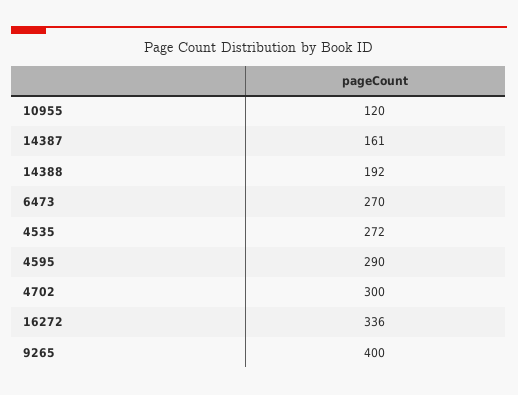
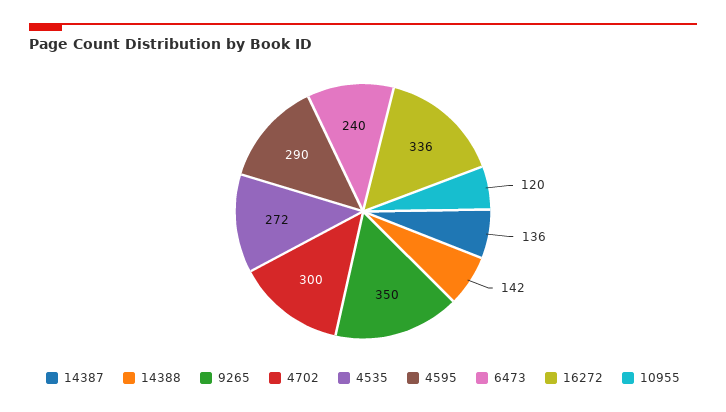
  {
    "10955": 120,
-   "14387": 161,
+   "14387": 136,
-   "14388": 192,
+   "14388": 142,
-   "6473": 270,
+   "6473": 240,
    "4535": 272,
    "4595": 290,
    "4702": 300,
    "16272": 336,
-   "9265": 400
+   "9265": 350
  }

